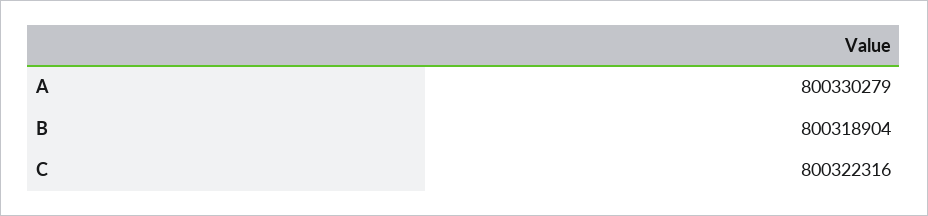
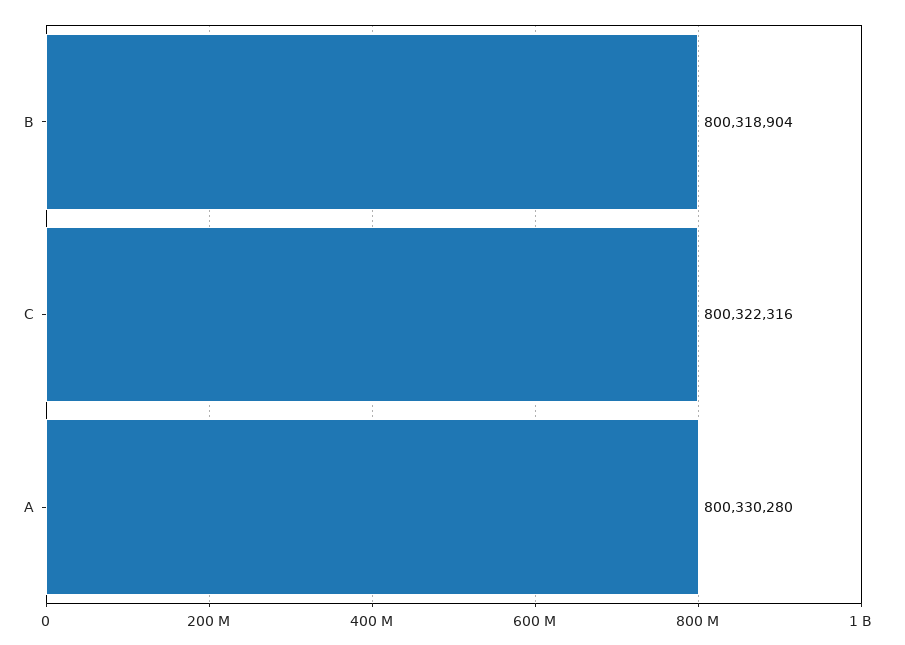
  {
-   "A": 800330279,
+   "A": 800330280,
    "B": 800318904,
    "C": 800322316
  }

